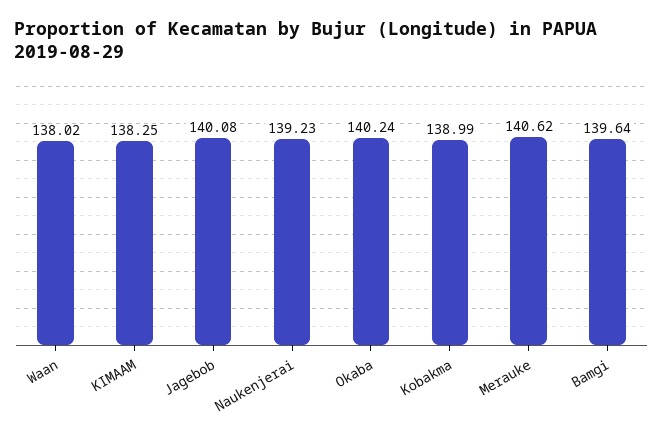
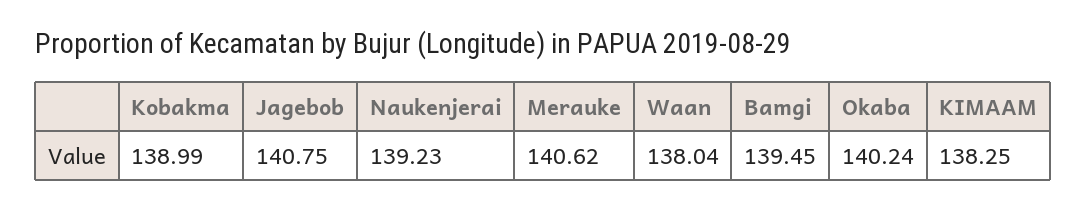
  {
-   "Waan": 138.02,
+   "Waan": 138.04,
    "KIMAAM": 138.25,
-   "Jagebob": 140.08,
+   "Jagebob": 140.75,
    "Naukenjerai": 139.23,
    "Okaba": 140.24,
    "Kobakma": 138.99,
    "Merauke": 140.62,
-   "Bamgi": 139.64
+   "Bamgi": 139.45
  }

